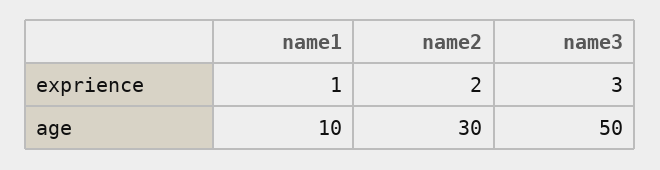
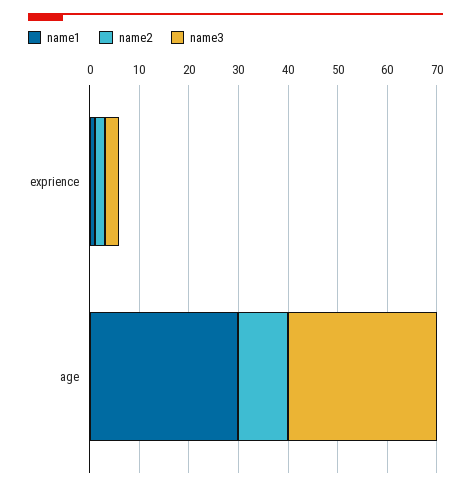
  {
    "name1": {
      "exprience": 1,
-     "age": 10
+     "age": 30
    },
    "name2": {
      "exprience": 2,
-     "age": 30
+     "age": 10
    },
    "name3": {
      "exprience": 3,
-     "age": 50
+     "age": 30
    }
  }

